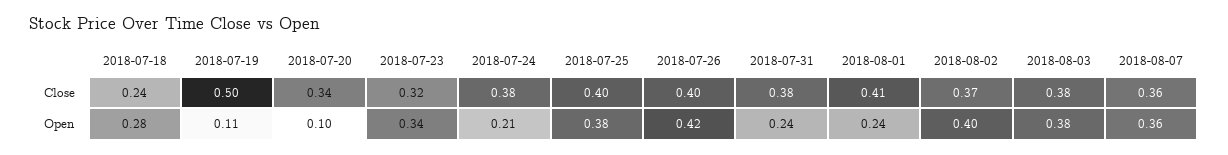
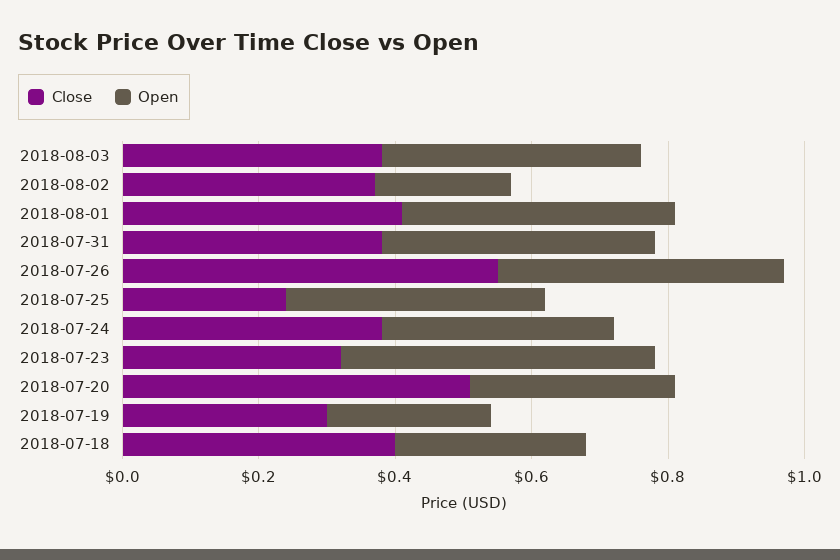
  {
    "Close": {
-     "2018-07-18": 0.24,
+     "2018-07-18": 0.4,
-     "2018-07-19": 0.5,
+     "2018-07-19": 0.3,
-     "2018-07-20": 0.34,
+     "2018-07-20": 0.5,
      "2018-07-23": 0.32,
      "2018-07-24": 0.38,
-     "2018-07-25": 0.4,
+     "2018-07-25": 0.25,
-     "2018-07-26": 0.4,
+     "2018-07-26": 0.55,
      "2018-07-31": 0.38,
      "2018-08-01": 0.41,
      "2018-08-02": 0.37,
-     "2018-08-03": 0.38,
+     "2018-08-03": 0.38
-     "2018-08-07": 0.36
    },
    "Open": {
      "2018-07-18": 0.28,
-     "2018-07-19": 0.11,
+     "2018-07-19": 0.25,
-     "2018-07-20": 0.1,
+     "2018-07-20": 0.3,
-     "2018-07-23": 0.34,
+     "2018-07-23": 0.45,
-     "2018-07-24": 0.21,
+     "2018-07-24": 0.35,
      "2018-07-25": 0.38,
      "2018-07-26": 0.42,
-     "2018-07-31": 0.24,
+     "2018-07-31": 0.4,
-     "2018-08-01": 0.24,
+     "2018-08-01": 0.4,
-     "2018-08-02": 0.4,
+     "2018-08-02": 0.2,
-     "2018-08-03": 0.38,
+     "2018-08-03": 0.38
-     "2018-08-07": 0.36
    }
  }

